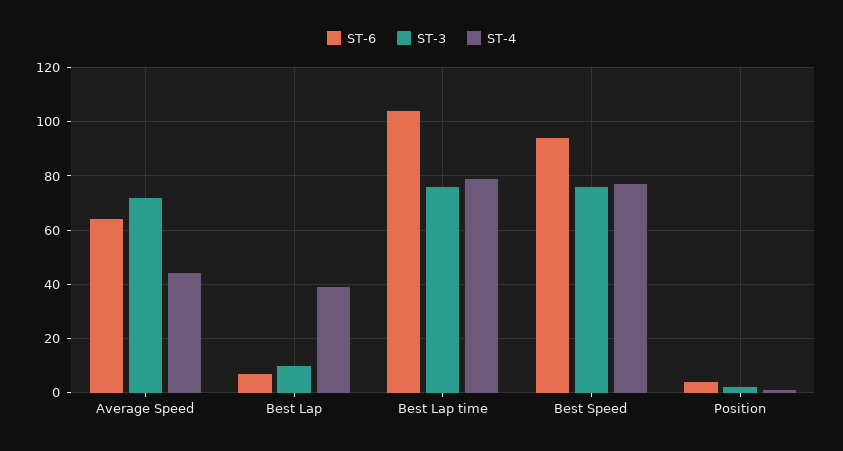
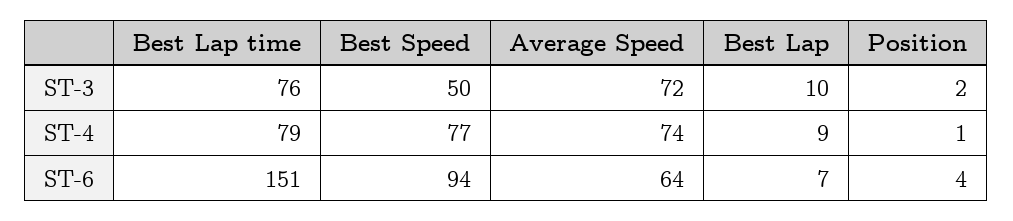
  {
    "ST-6": {
      "Average Speed": 64,
      "Best Lap": 7,
-     "Best Lap time": 105,
+     "Best Lap time": 151,
      "Best Speed": 94,
      "Position": 4
    },
    "ST-3": {
      "Average Speed": 72,
      "Best Lap": 10,
      "Best Lap time": 76,
-     "Best Speed": 75,
+     "Best Speed": 50,
      "Position": 2
    },
    "ST-4": {
-     "Average Speed": 45,
+     "Average Speed": 74,
-     "Best Lap": 40,
+     "Best Lap": 9,
      "Best Lap time": 79,
      "Best Speed": 77,
      "Position": 1
    }
  }

